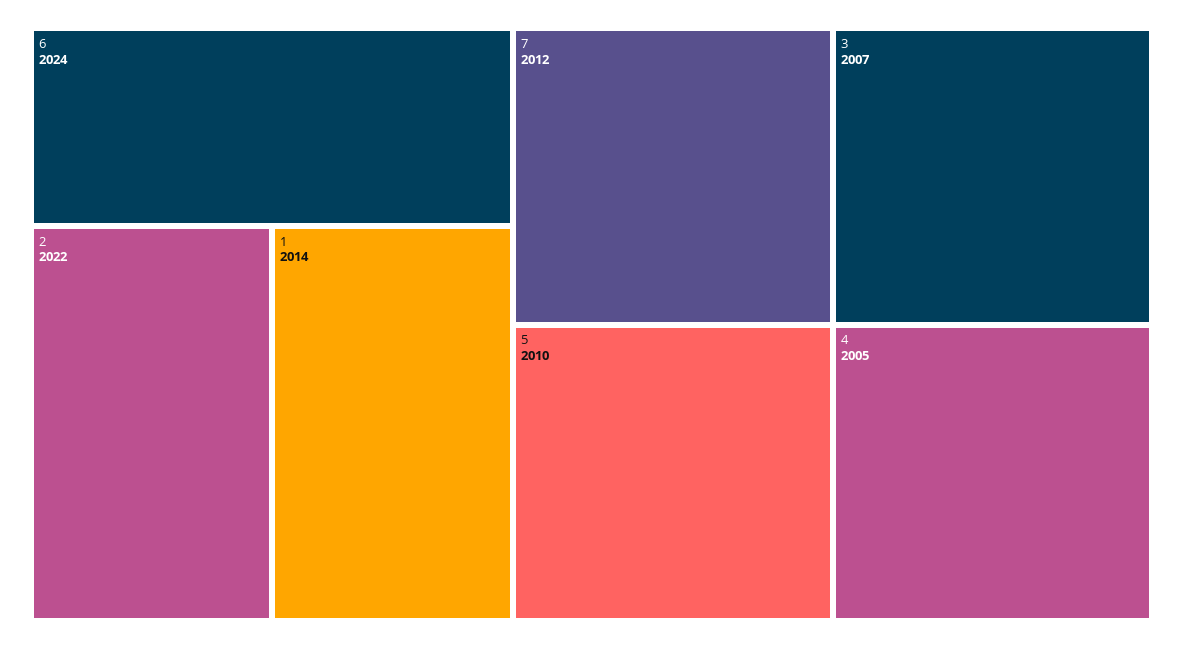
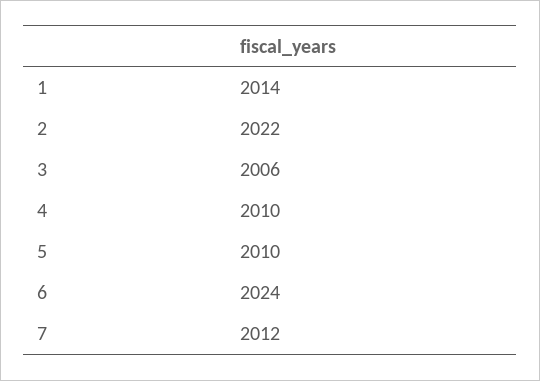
  {
    "6": 2024,
    "2": 2022,
    "1": 2014,
    "7": 2012,
    "5": 2010,
-   "3": 2007,
+   "3": 2006,
-   "4": 2005
+   "4": 2010
  }

